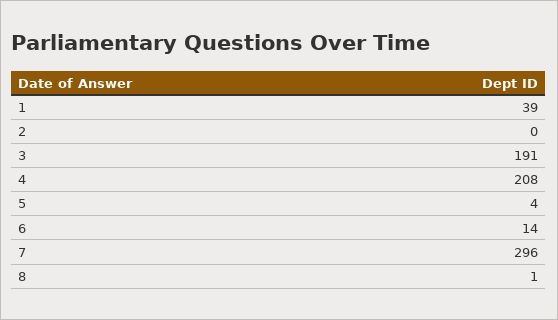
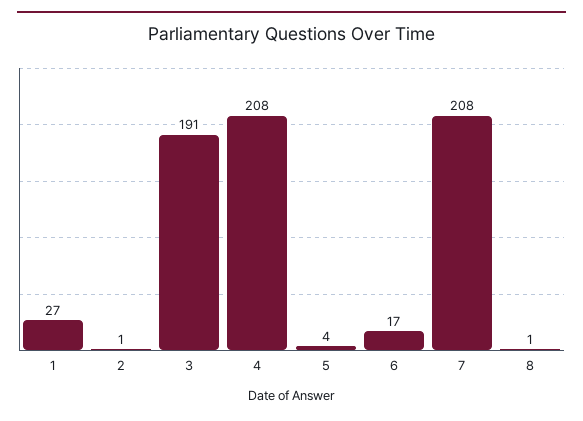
  {
-   "1": 39,
+   "1": 27,
-   "2": 0,
+   "2": 1,
    "3": 191,
    "4": 208,
    "5": 4,
-   "6": 14,
+   "6": 17,
-   "7": 296,
+   "7": 208,
    "8": 1
  }

